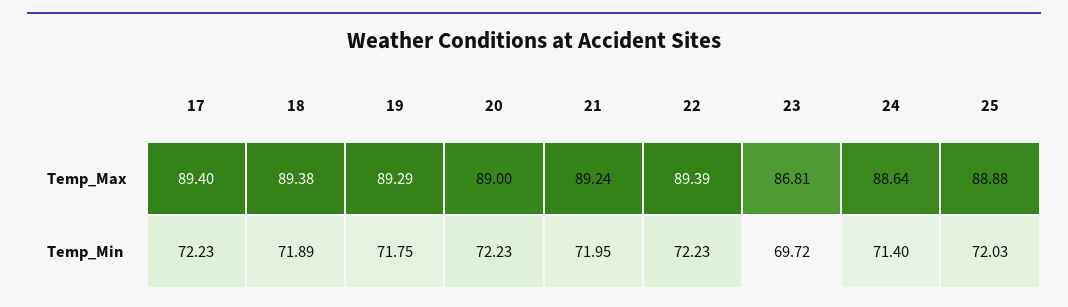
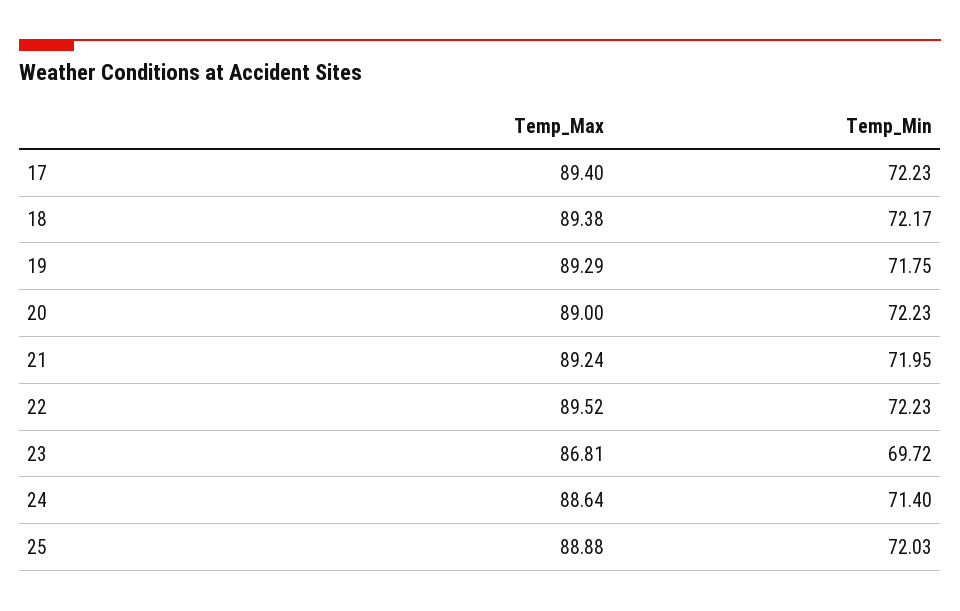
  {
    "17": {
      "Temp_Max": 89.4,
      "Temp_Min": 72.23
    },
    "18": {
      "Temp_Max": 89.38,
-     "Temp_Min": 71.89
+     "Temp_Min": 72.17
    },
    "19": {
      "Temp_Max": 89.29,
      "Temp_Min": 71.75
    },
    "20": {
      "Temp_Max": 89,
      "Temp_Min": 72.23
    },
    "21": {
      "Temp_Max": 89.24,
      "Temp_Min": 71.95
    },
    "22": {
-     "Temp_Max": 89.39,
+     "Temp_Max": 89.52,
      "Temp_Min": 72.23
    },
    "23": {
      "Temp_Max": 86.81,
      "Temp_Min": 69.72
    },
    "24": {
      "Temp_Max": 88.64,
      "Temp_Min": 71.4
    },
    "25": {
      "Temp_Max": 88.88,
      "Temp_Min": 72.03
    }
  }

